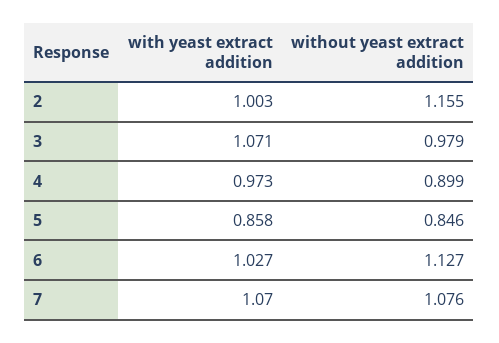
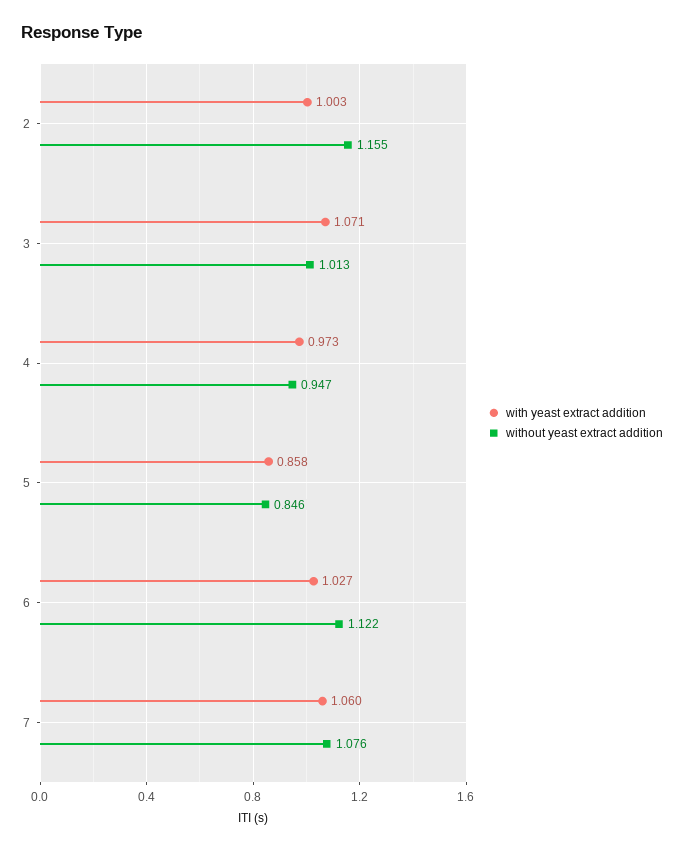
  {
    "with yeast extract addition": {
      "2": 1.003,
      "3": 1.071,
      "4": 0.973,
      "5": 0.858,
      "6": 1.027,
-     "7": 1.07
+     "7": 1.06
    },
    "without yeast extract addition": {
      "2": 1.155,
-     "3": 0.979,
+     "3": 1.013,
-     "4": 0.899,
+     "4": 0.947,
      "5": 0.846,
-     "6": 1.127,
+     "6": 1.122,
      "7": 1.076
    }
  }

